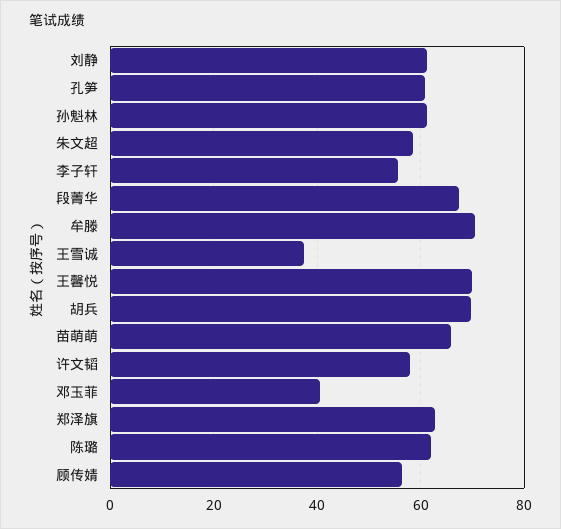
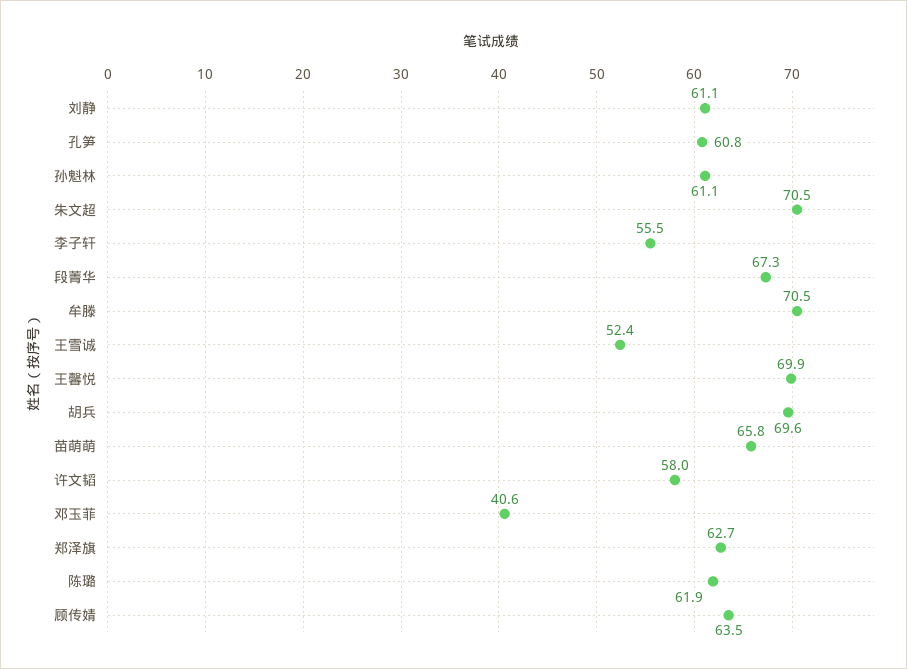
  {
    "刘静": 61.1,
    "孔笋": 60.8,
    "孙魁林": 61.1,
-   "朱文超": 58,
+   "朱文超": 70.5,
    "李子轩": 55.5,
    "段菁华": 67.3,
    "牟滕": 70.5,
-   "王雪诚": 38,
+   "王雪诚": 52.4,
    "王馨悦": 69.9,
    "胡兵": 69.6,
    "苗萌萌": 65.8,
    "许文韬": 58,
    "邓玉菲": 40.6,
    "郑泽旗": 62.7,
    "陈璐": 61.9,
-   "顾传婧": 56
+   "顾传婧": 63.5
  }

